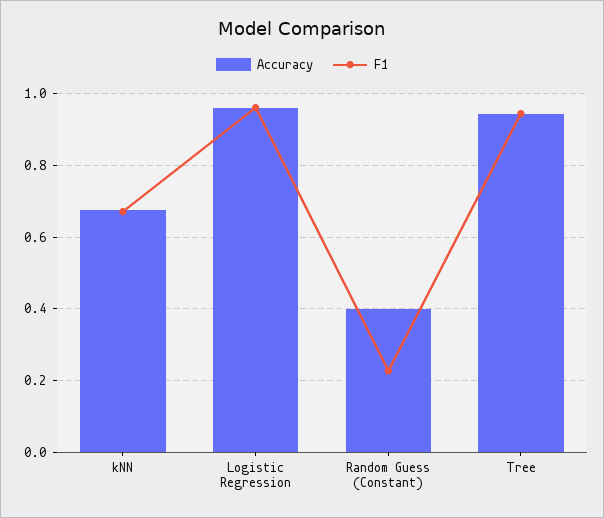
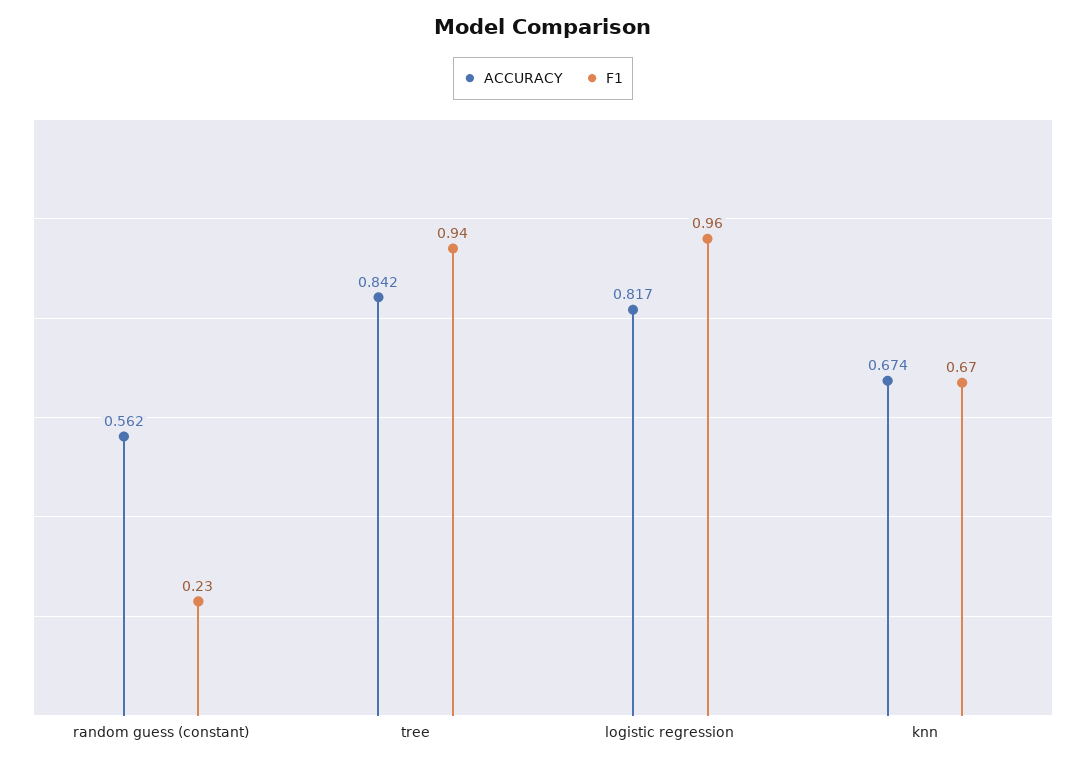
  {
    "Accuracy": {
      "kNN": 0.674,
-     "Logistic Regression": 0.96,
+     "Logistic Regression": 0.817,
-     "Random Guess (Constant)": 0.4,
+     "Random Guess (Constant)": 0.562,
-     "Tree": 0.94
+     "Tree": 0.842
    },
    "F1": {
      "kNN": 0.67,
      "Logistic Regression": 0.96,
      "Random Guess (Constant)": 0.23,
      "Tree": 0.94
    }
  }

